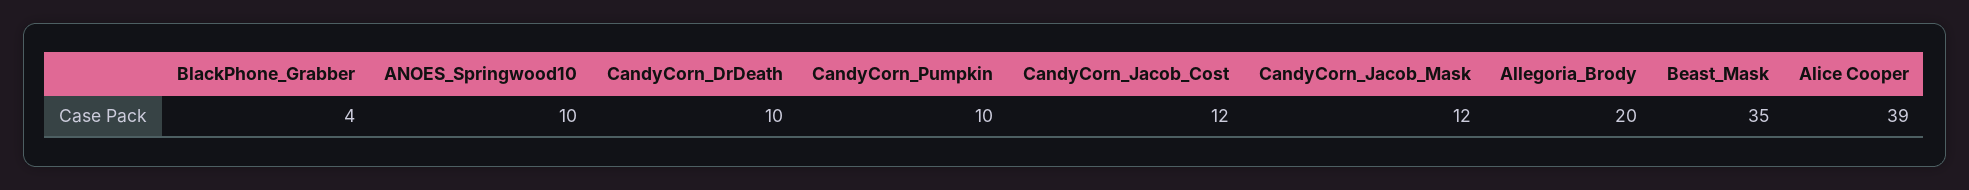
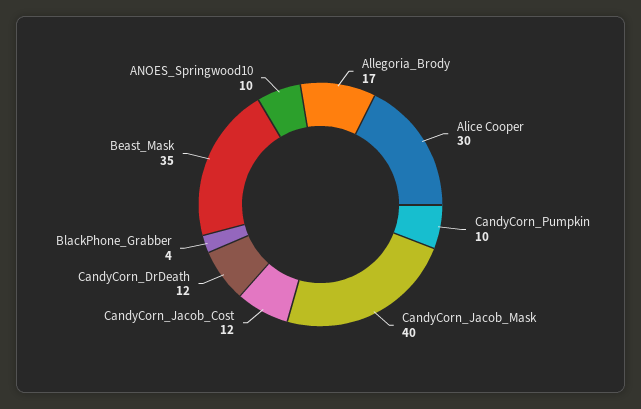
  {
    "BlackPhone_Grabber": 4,
    "ANOES_Springwood10": 10,
-   "CandyCorn_DrDeath": 10,
+   "CandyCorn_DrDeath": 12,
    "CandyCorn_Pumpkin": 10,
    "CandyCorn_Jacob_Cost": 12,
-   "CandyCorn_Jacob_Mask": 12,
+   "CandyCorn_Jacob_Mask": 40,
-   "Allegoria_Brody": 20,
+   "Allegoria_Brody": 17,
    "Beast_Mask": 35,
-   "Alice Cooper": 39
+   "Alice Cooper": 30
  }

